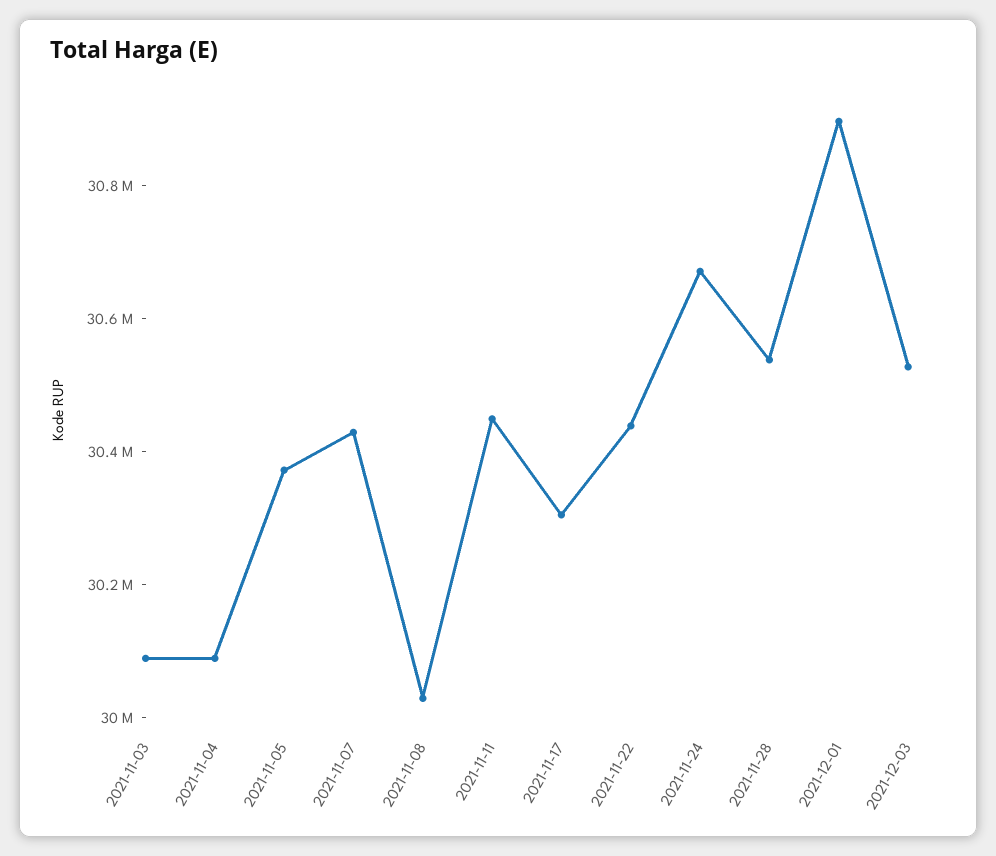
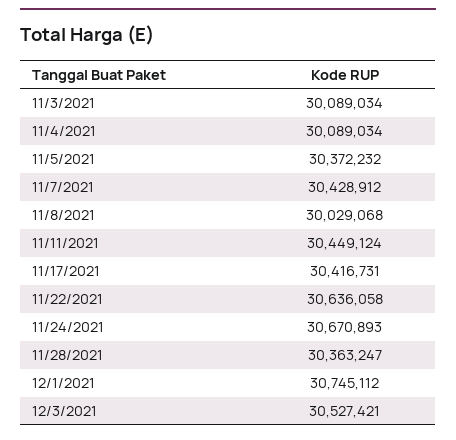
  {
    "2021-11-03": 30089034,
    "2021-11-04": 30089034,
    "2021-11-05": 30372232,
    "2021-11-07": 30428912,
    "2021-11-08": 30029068,
    "2021-11-11": 30449124,
-   "2021-11-17": 30300000,
+   "2021-11-17": 30416731,
-   "2021-11-22": 30450000,
+   "2021-11-22": 30636058,
    "2021-11-24": 30670893,
-   "2021-11-28": 30550000,
+   "2021-11-28": 30363247,
-   "2021-12-01": 30900000,
+   "2021-12-01": 30745112,
    "2021-12-03": 30527421
  }

